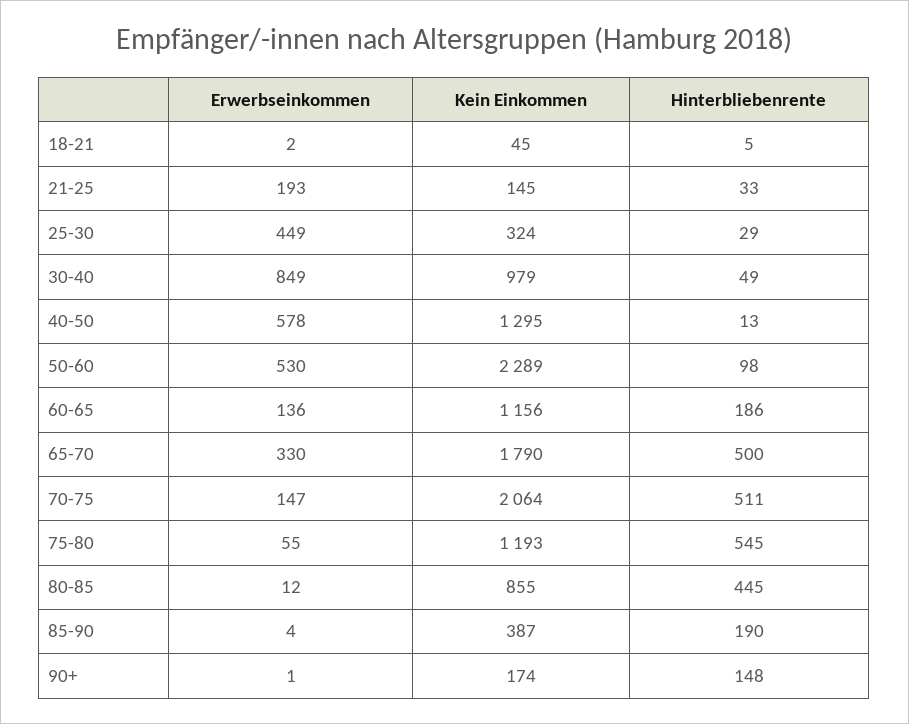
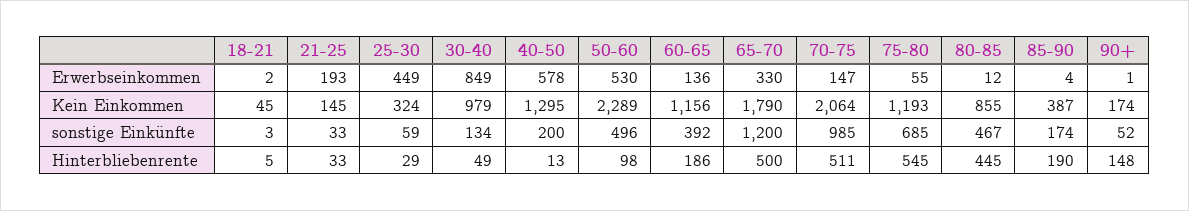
  {
    "Erwerbseinkommen": {
      "18-21": 2,
      "21-25": 193,
      "25-30": 449,
      "30-40": 849,
      "40-50": 578,
      "50-60": 530,
      "60-65": 136,
      "65-70": 330,
      "70-75": 147,
      "75-80": 55,
      "80-85": 12,
      "85-90": 4,
      "90+": 1
    },
    "Kein Einkommen": {
      "18-21": 45,
      "21-25": 145,
      "25-30": 324,
      "30-40": 979,
      "40-50": 1295,
      "50-60": 2289,
      "60-65": 1156,
      "65-70": 1790,
      "70-75": 2064,
      "75-80": 1193,
      "80-85": 855,
      "85-90": 387,
      "90+": 174
    },
    "Hinterbliebenrente": {
      "18-21": 5,
      "21-25": 33,
      "25-30": 29,
      "30-40": 49,
      "40-50": 13,
      "50-60": 98,
      "60-65": 186,
      "65-70": 500,
      "70-75": 511,
      "75-80": 545,
      "80-85": 445,
      "85-90": 190,
      "90+": 148
-   }
+   },
+   "sonstige Einkünfte": {
+     "18-21": 3,
+     "21-25": 33,
+     "25-30": 59,
+     "30-40": 134,
+     "40-50": 200,
+     "50-60": 496,
+     "60-65": 392,
+     "65-70": 1200,
+     "70-75": 985,
+     "75-80": 685,
+     "80-85": 467,
+     "85-90": 174,
+     "90+": 52
+   }
  }

